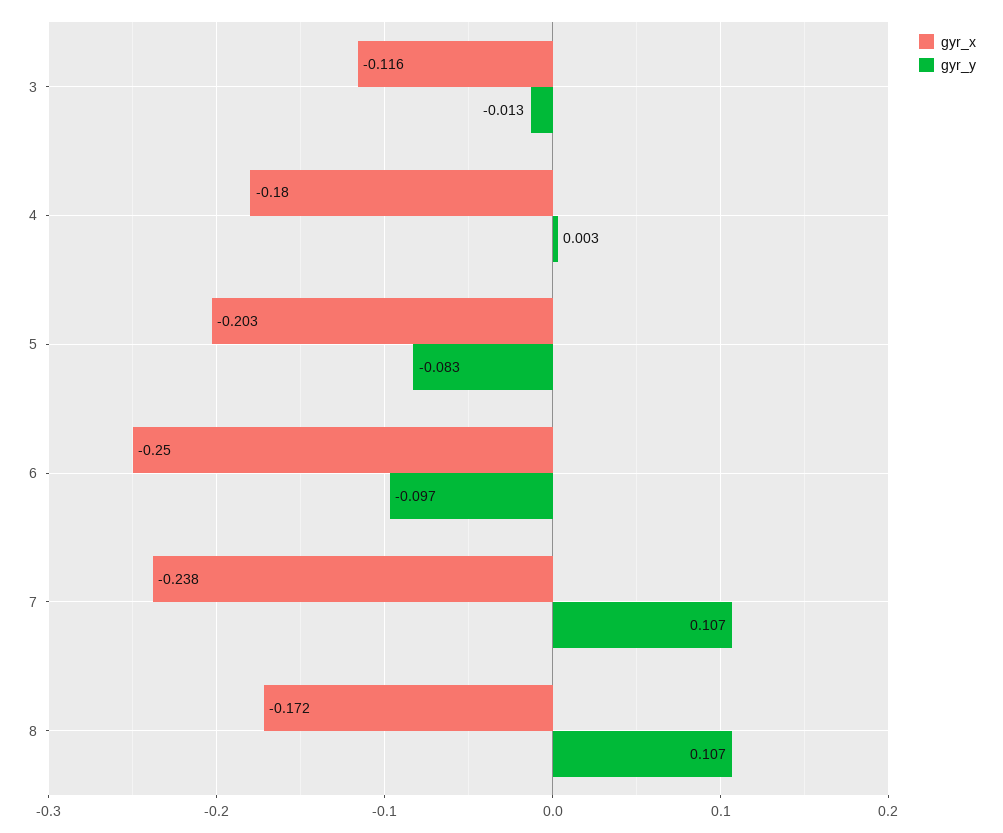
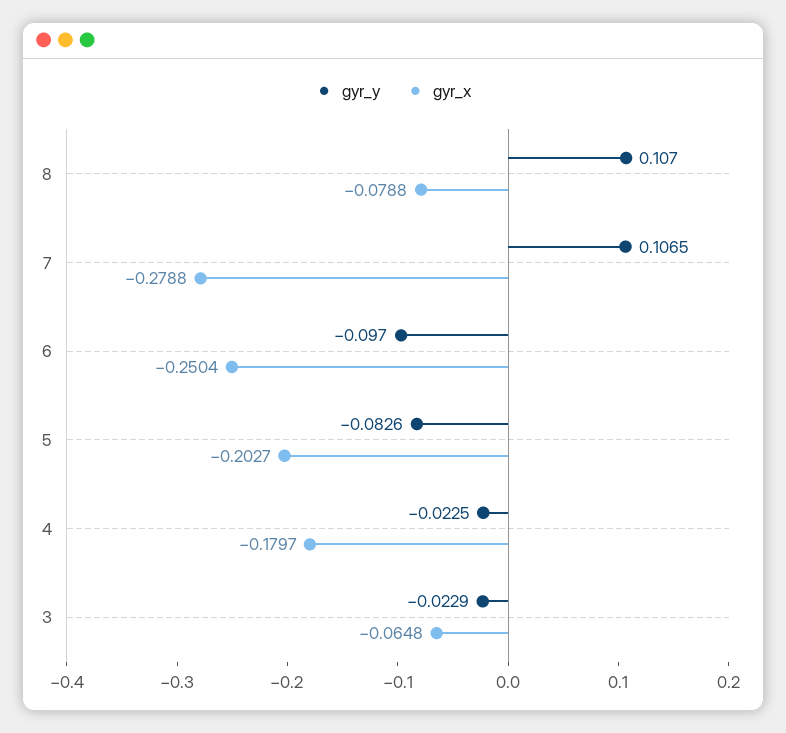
  {
    "gyr_x": {
-     "3": -0.116,
+     "3": -0.0648,
      "4": -0.1797,
      "5": -0.2027,
      "6": -0.2504,
-     "7": -0.238,
+     "7": -0.2788,
-     "8": -0.172
+     "8": -0.0788
    },
    "gyr_y": {
-     "3": -0.013,
+     "3": -0.0229,
-     "4": 0.003,
+     "4": -0.0225,
      "5": -0.0826,
      "6": -0.097,
      "7": 0.1065,
      "8": 0.107
    }
  }

